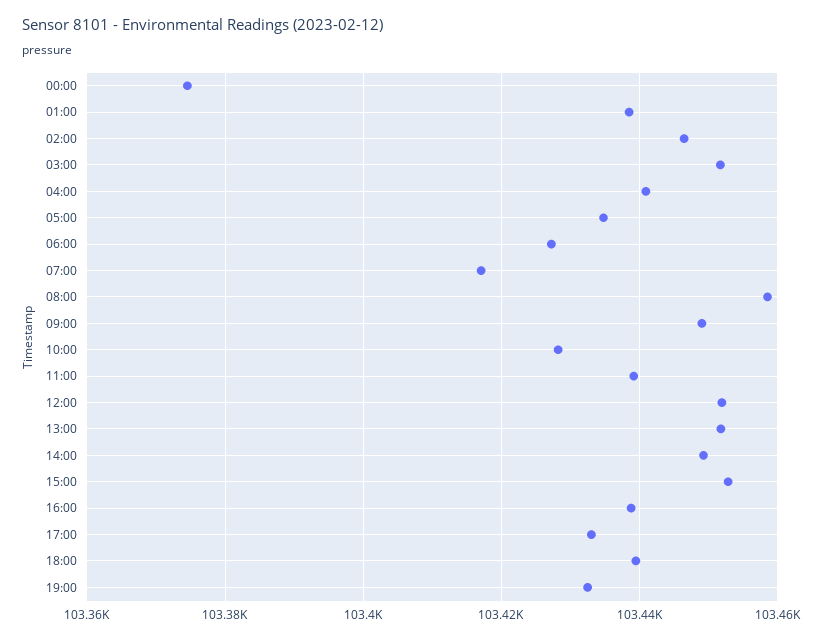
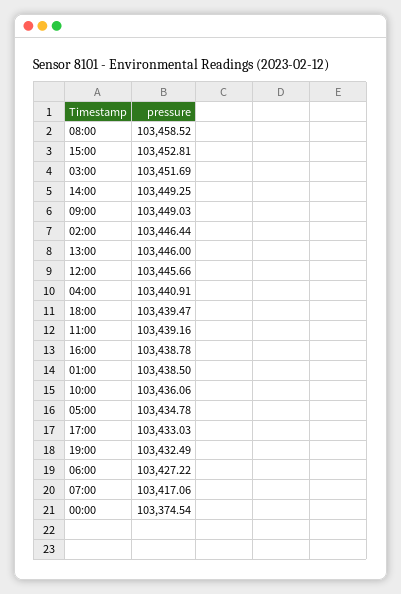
  {
    "00:00": 103374.54,
    "01:00": 103438.5,
    "02:00": 103446.44,
    "03:00": 103451.69,
    "04:00": 103440.91,
    "05:00": 103434.78,
    "06:00": 103427.22,
    "07:00": 103417.06,
    "08:00": 103458.52,
    "09:00": 103449.03,
-   "10:00": 103428,
+   "10:00": 103436.06,
    "11:00": 103439.16,
-   "12:00": 103452,
+   "12:00": 103445.66,
-   "13:00": 103452,
+   "13:00": 103446,
    "14:00": 103449.25,
    "15:00": 103452.81,
    "16:00": 103438.78,
    "17:00": 103433.03,
    "18:00": 103439.47,
    "19:00": 103432.49
  }

